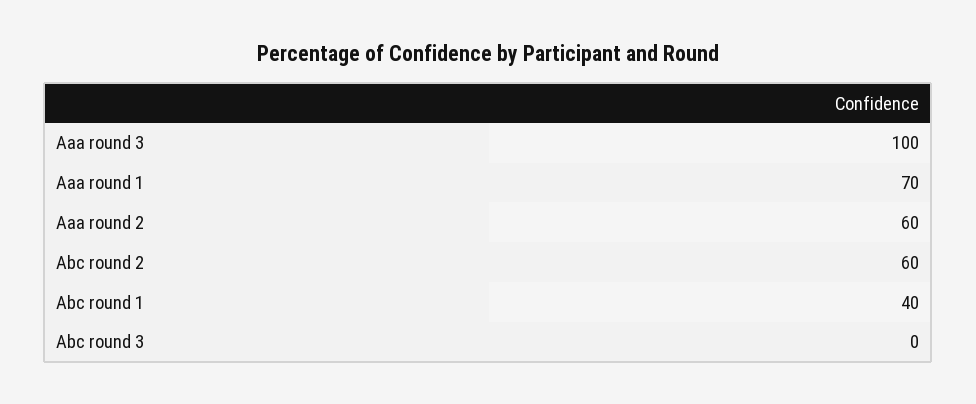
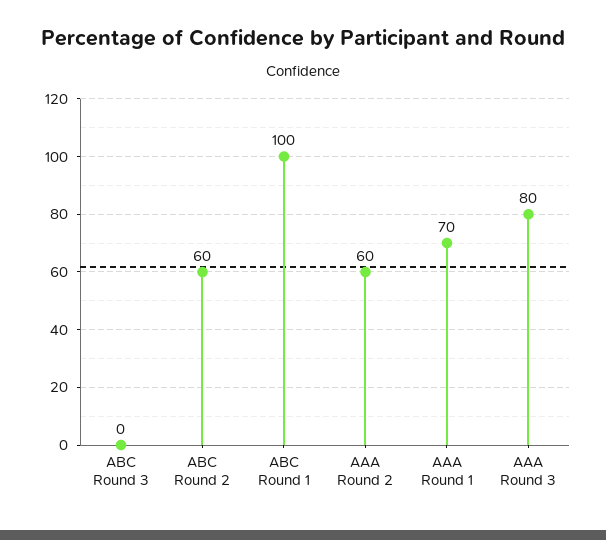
  {
-   "Aaa round 3": 100,
+   "Aaa round 3": 80,
    "Aaa round 1": 70,
    "Aaa round 2": 60,
    "Abc round 2": 60,
-   "Abc round 1": 40,
+   "Abc round 1": 100,
    "Abc round 3": 0
  }

